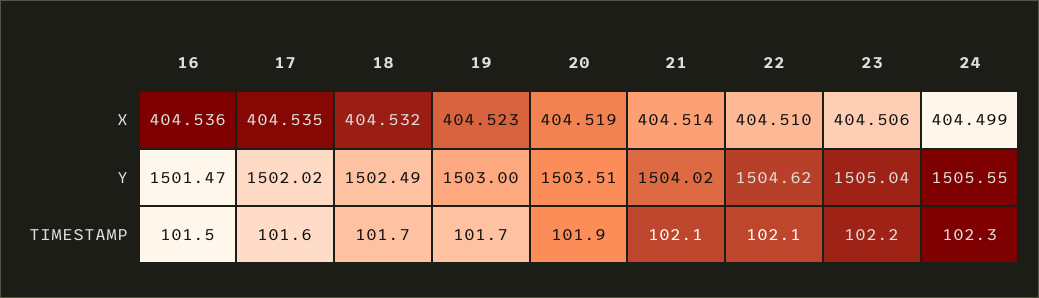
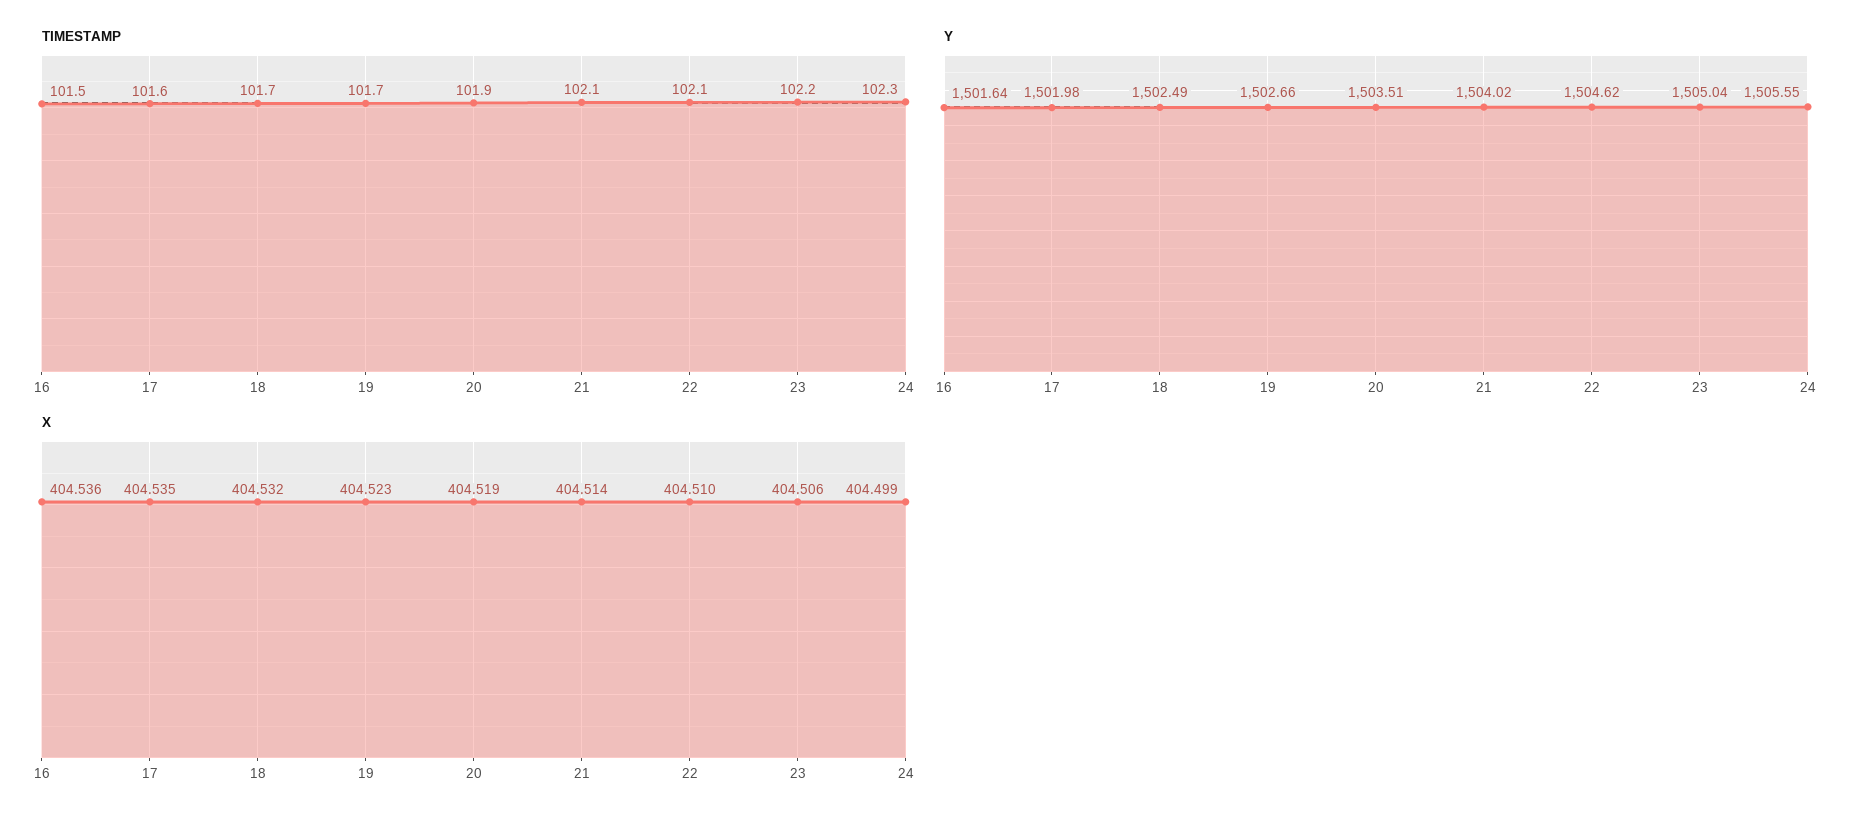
  {
    "X": {
      "16": 404.536,
      "17": 404.535,
      "18": 404.532,
      "19": 404.523,
      "20": 404.519,
      "21": 404.514,
      "22": 404.51,
      "23": 404.506,
      "24": 404.499
    },
    "Y": {
-     "16": 1501.47,
+     "16": 1501.64,
-     "17": 1502.02,
+     "17": 1501.98,
      "18": 1502.49,
-     "19": 1503,
+     "19": 1502.66,
      "20": 1503.51,
      "21": 1504.02,
      "22": 1504.62,
      "23": 1505.04,
      "24": 1505.55
    },
    "TIMESTAMP": {
      "16": 101.5,
      "17": 101.6,
      "18": 101.7,
      "19": 101.7,
      "20": 101.9,
      "21": 102.1,
      "22": 102.1,
      "23": 102.2,
      "24": 102.3
    }
  }

